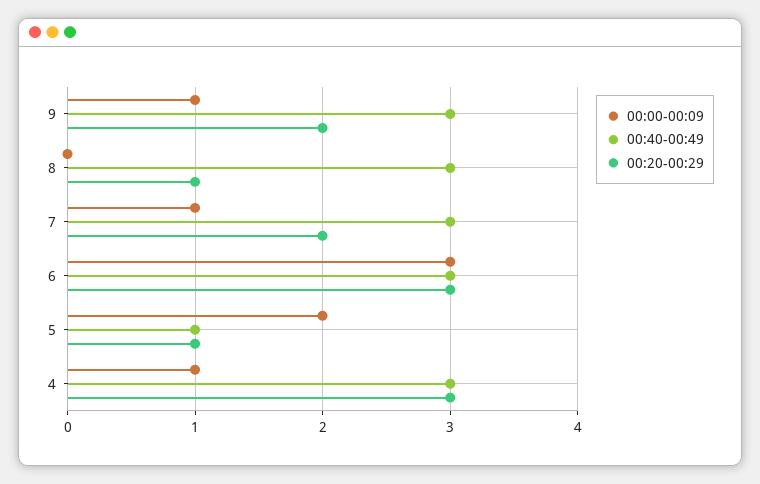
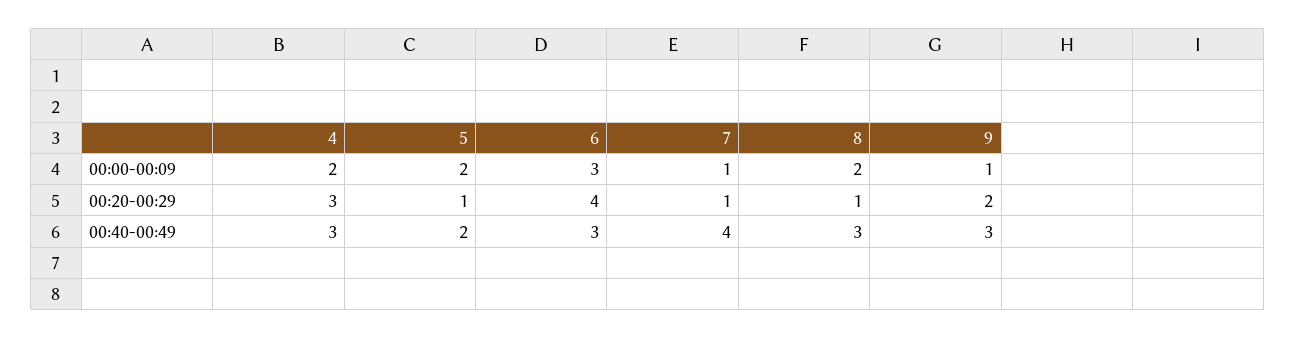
  {
    "00:00-00:09": {
      "9": 1,
-     "8": 0,
+     "8": 2,
      "7": 1,
      "6": 3,
      "5": 2,
-     "4": 1
+     "4": 2
    },
    "00:40-00:49": {
      "9": 3,
      "8": 3,
-     "7": 3,
+     "7": 4,
      "6": 3,
-     "5": 1,
+     "5": 2,
      "4": 3
    },
    "00:20-00:29": {
      "9": 2,
      "8": 1,
-     "7": 2,
+     "7": 1,
-     "6": 3,
+     "6": 4,
      "5": 1,
      "4": 3
    }
  }

